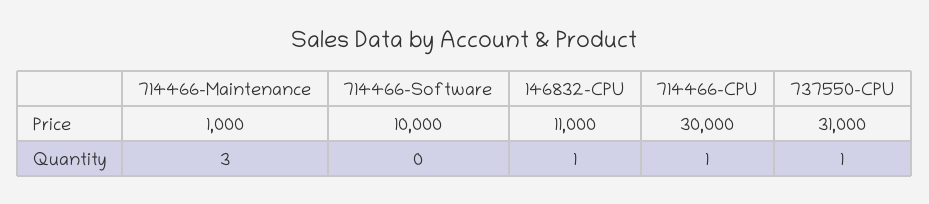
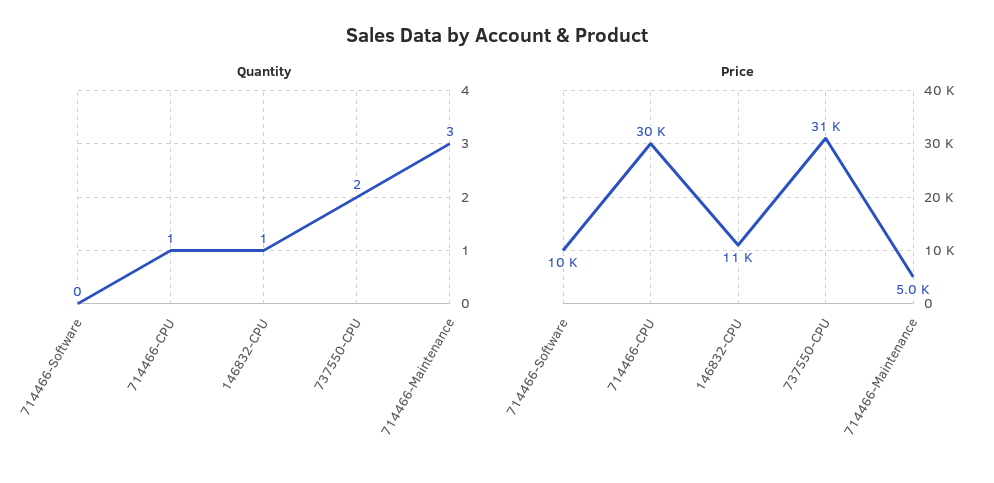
  {
    "Price": {
-     "714466-Maintenance": 1000,
+     "714466-Maintenance": 5000,
      "714466-Software": 10000,
      "146832-CPU": 11000,
      "714466-CPU": 30000,
      "737550-CPU": 31000
    },
    "Quantity": {
      "714466-Maintenance": 3,
      "714466-Software": 0,
      "146832-CPU": 1,
      "714466-CPU": 1,
-     "737550-CPU": 1
+     "737550-CPU": 2
    }
  }

